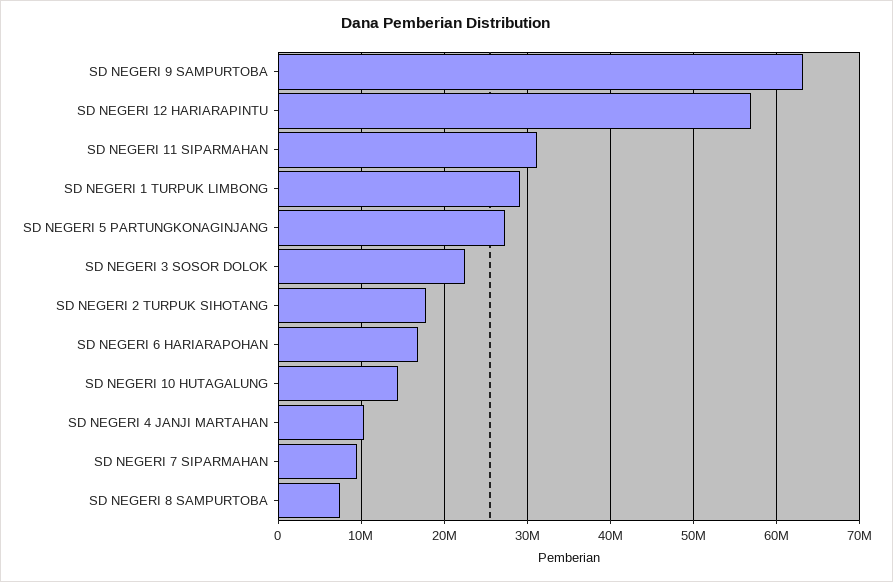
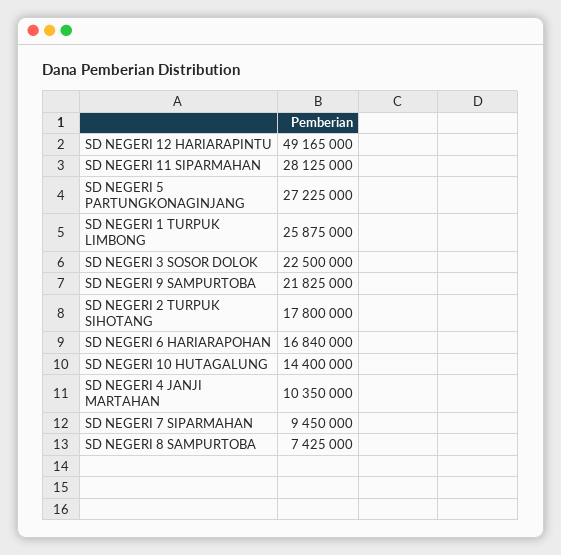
  {
-   "SD NEGERI 9 SAMPURTOBA": 63000000,
+   "SD NEGERI 9 SAMPURTOBA": 21825000,
-   "SD NEGERI 12 HARIARAPINTU": 57000000,
+   "SD NEGERI 12 HARIARAPINTU": 49165000,
-   "SD NEGERI 11 SIPARMAHAN": 31000000,
+   "SD NEGERI 11 SIPARMAHAN": 28125000,
-   "SD NEGERI 1 TURPUK LIMBONG": 29000000,
+   "SD NEGERI 1 TURPUK LIMBONG": 25875000,
    "SD NEGERI 5 PARTUNGKONAGINJANG": 27225000,
    "SD NEGERI 3 SOSOR DOLOK": 22500000,
    "SD NEGERI 2 TURPUK SIHOTANG": 17800000,
    "SD NEGERI 6 HARIARAPOHAN": 16840000,
    "SD NEGERI 10 HUTAGALUNG": 14400000,
    "SD NEGERI 4 JANJI MARTAHAN": 10350000,
    "SD NEGERI 7 SIPARMAHAN": 9450000,
    "SD NEGERI 8 SAMPURTOBA": 7425000
  }

